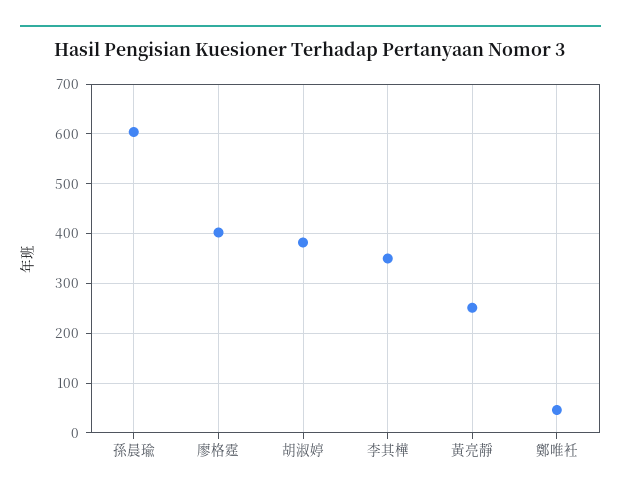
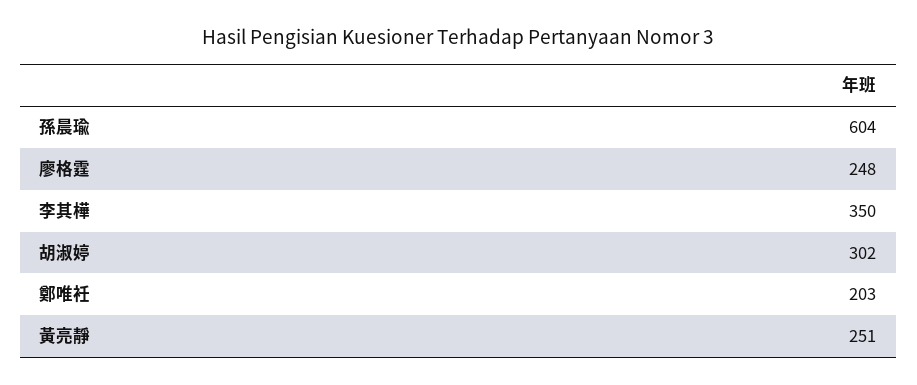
  {
    "孫晨瑜": 604,
-   "廖格霆": 400,
+   "廖格霆": 248,
-   "胡淑婷": 380,
+   "胡淑婷": 302,
    "李其樺": 350,
    "黃亮靜": 251,
-   "鄭唯衽": 40
+   "鄭唯衽": 203
  }

